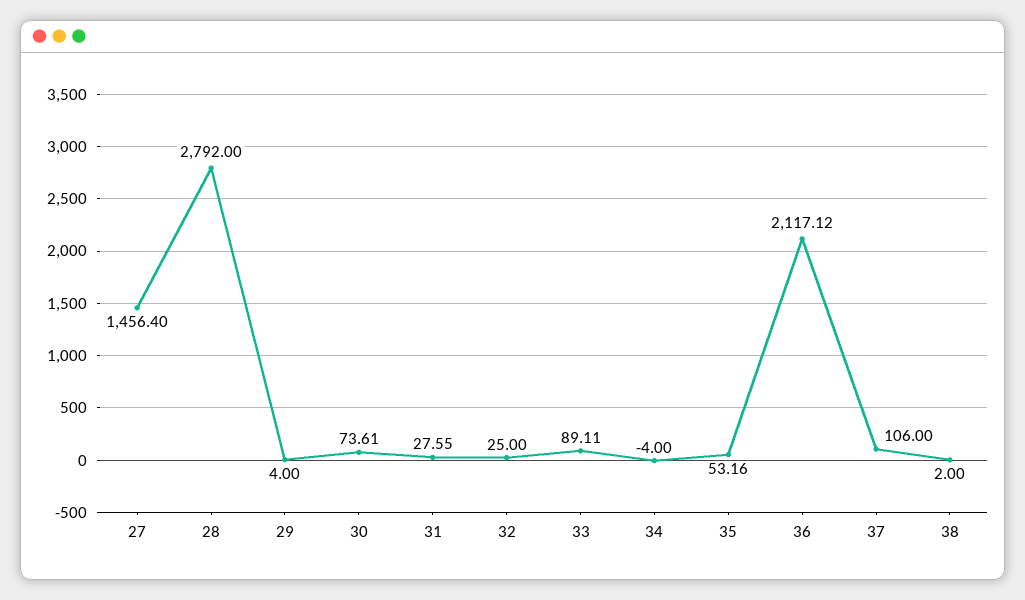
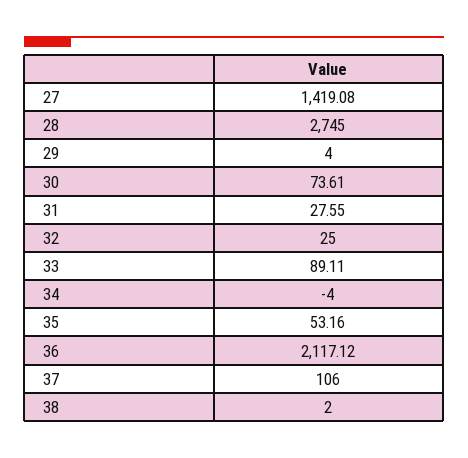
  {
-   "27": 1456.4,
+   "27": 1419.08,
-   "28": 2792,
+   "28": 2745,
    "29": 4,
    "30": 73.61,
    "31": 27.55,
    "32": 25,
    "33": 89.11,
    "34": -4,
    "35": 53.16,
    "36": 2117.12,
    "37": 106,
    "38": 2
  }

